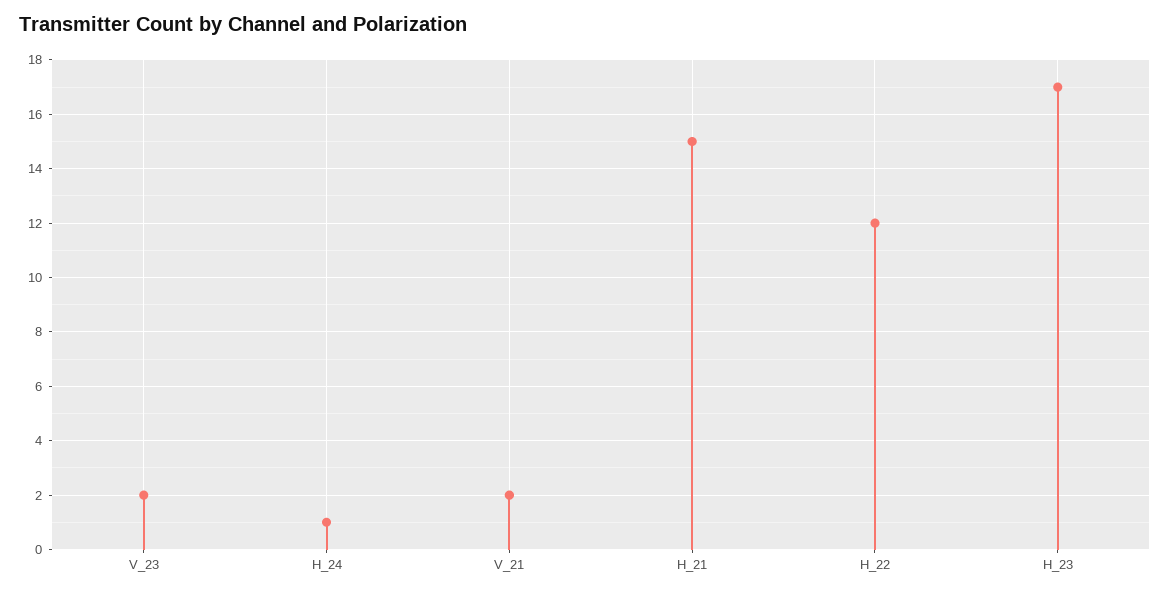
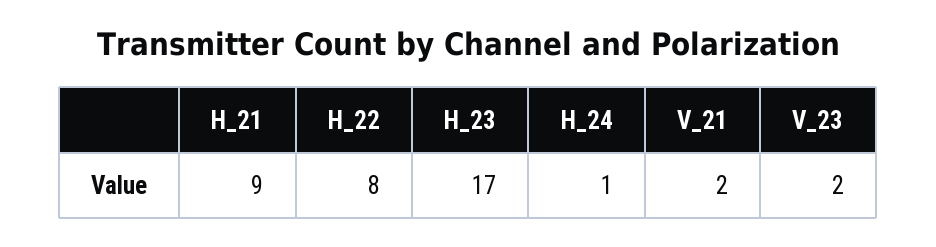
  {
    "V_23": 2,
    "H_24": 1,
    "V_21": 2,
-   "H_21": 15,
+   "H_21": 9,
-   "H_22": 12,
+   "H_22": 8,
    "H_23": 17
  }

